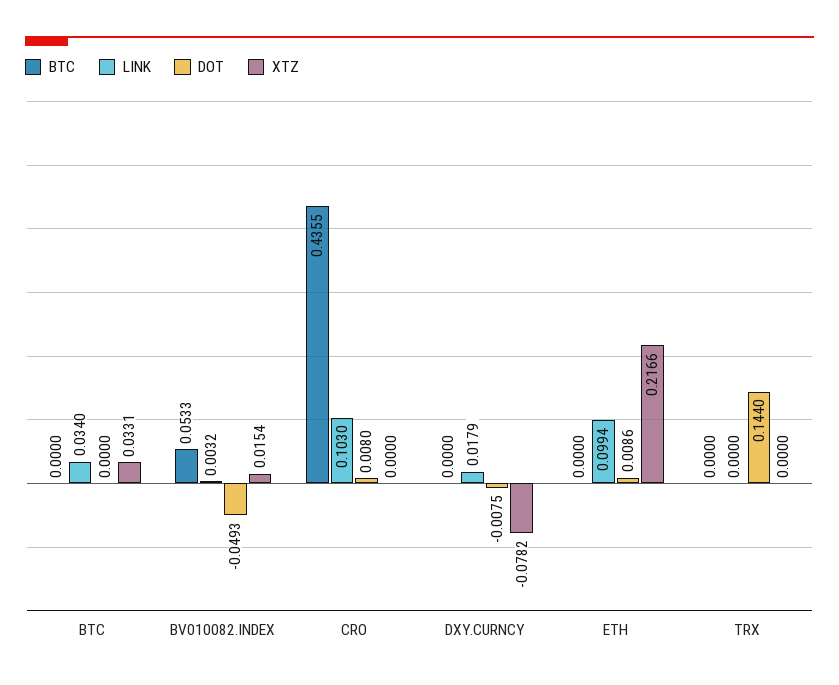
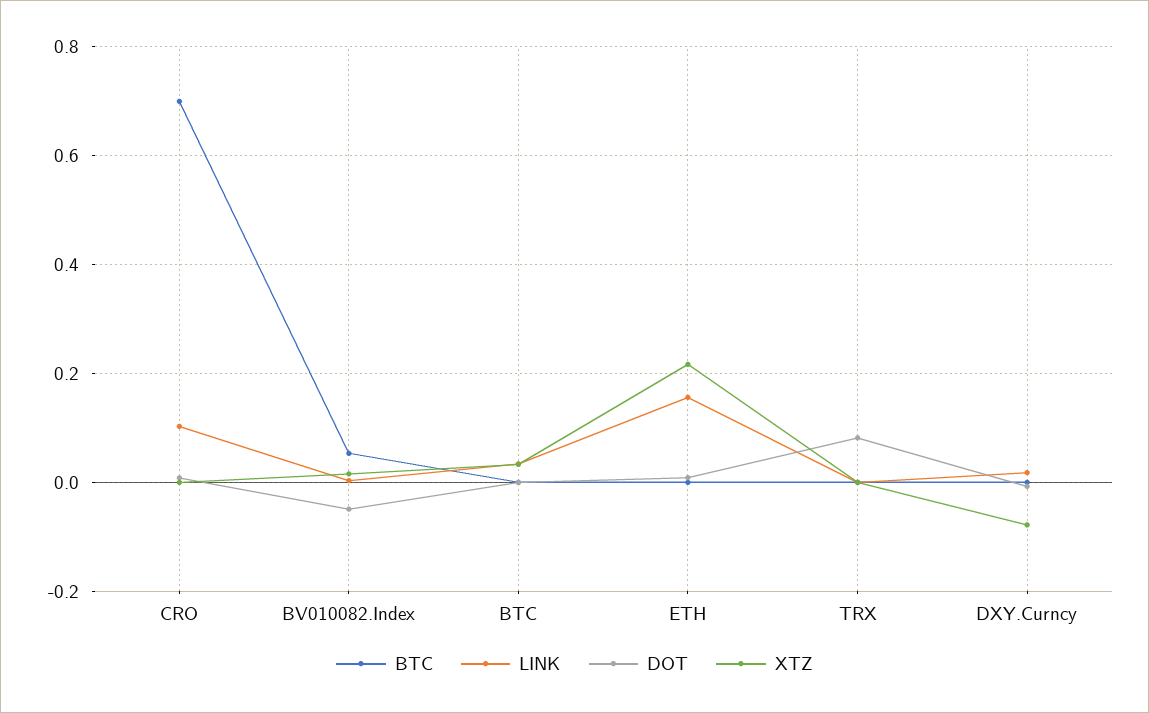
  {
    "BTC": {
      "BTC": 0,
      "BV010082.INDEX": 0.0533,
-     "CRO": 0.4355,
+     "CRO": 0.7,
      "DXY.CURNCY": 0,
      "ETH": 0,
      "TRX": 0
    },
    "LINK": {
      "BTC": 0.034,
      "BV010082.INDEX": 0.0032,
      "CRO": 0.103,
      "DXY.CURNCY": 0.0179,
-     "ETH": 0.0994,
+     "ETH": 0.16,
      "TRX": 0
    },
    "DOT": {
      "BTC": 0,
      "BV010082.INDEX": -0.0493,
      "CRO": 0.008,
      "DXY.CURNCY": -0.0075,
      "ETH": 0.0086,
-     "TRX": 0.144
+     "TRX": 0.08
    },
    "XTZ": {
      "BTC": 0.0331,
      "BV010082.INDEX": 0.0154,
      "CRO": 0,
      "DXY.CURNCY": -0.0782,
      "ETH": 0.2166,
      "TRX": 0
    }
  }

